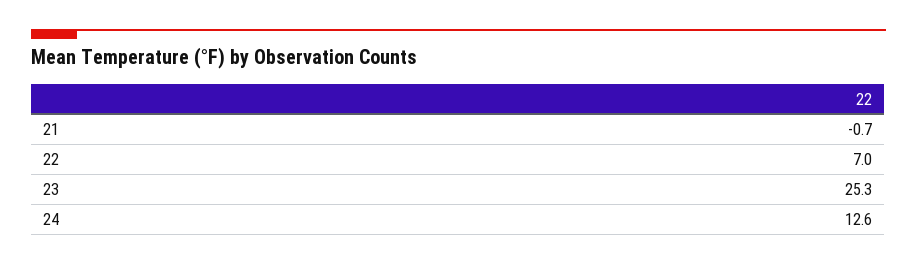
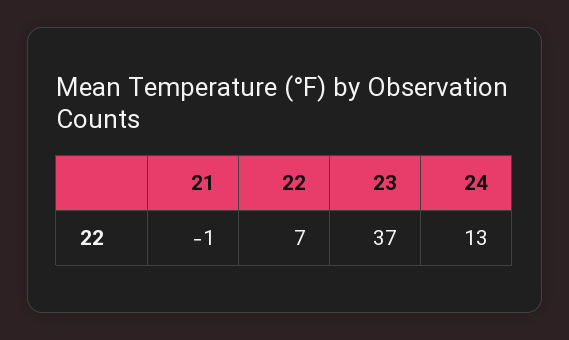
  {
    "21": -0.7,
    "22": 7,
-   "23": 25.3,
+   "23": 37,
    "24": 12.6
  }

